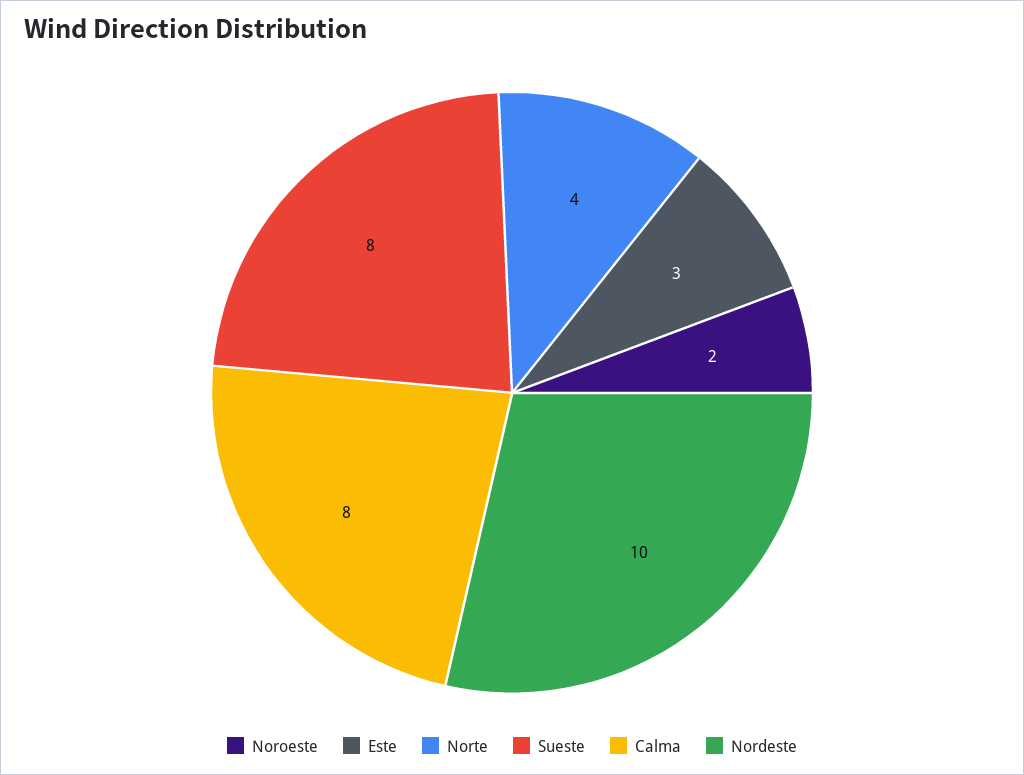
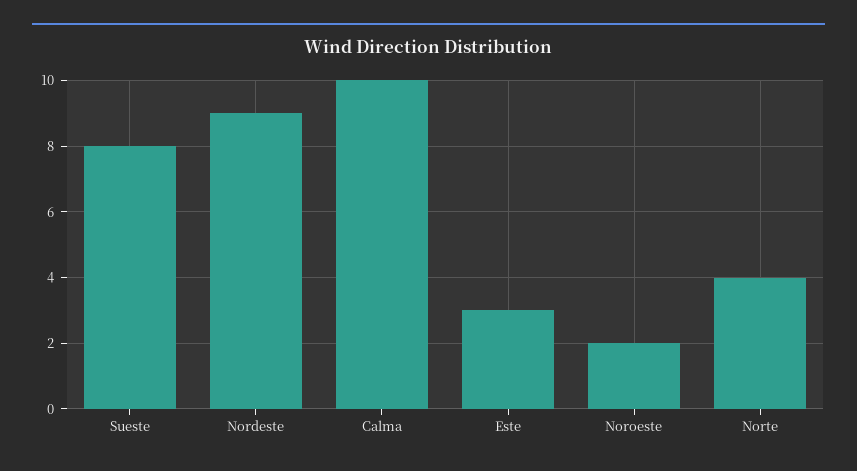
  {
    "Noroeste": 2,
    "Este": 3,
    "Norte": 4,
    "Sueste": 8,
-   "Calma": 8,
+   "Calma": 10,
-   "Nordeste": 10
+   "Nordeste": 9
  }

